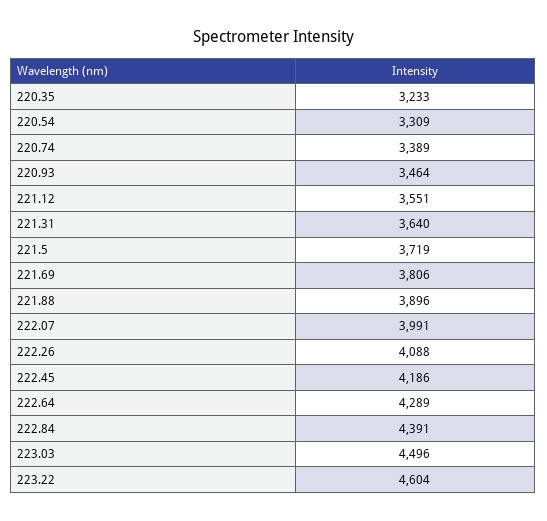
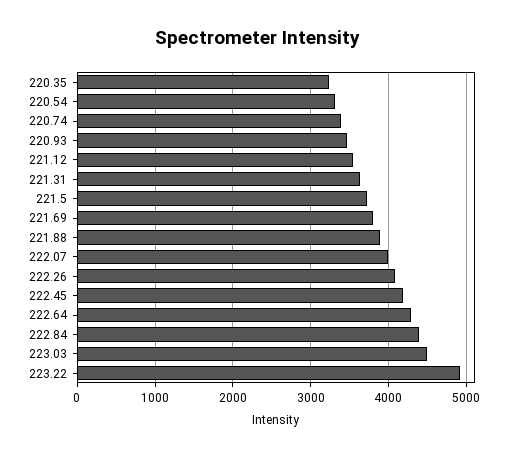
  {
    "220.35": 3233,
    "220.54": 3309,
    "220.74": 3389,
    "220.93": 3464,
    "221.12": 3551,
    "221.31": 3640,
    "221.5": 3719,
    "221.69": 3806,
    "221.88": 3896,
    "222.07": 3991,
    "222.26": 4088,
    "222.45": 4186,
    "222.64": 4289,
    "222.84": 4391,
    "223.03": 4496,
-   "223.22": 4604
+   "223.22": 4900
  }

